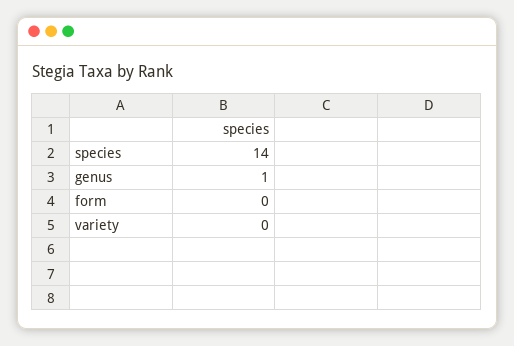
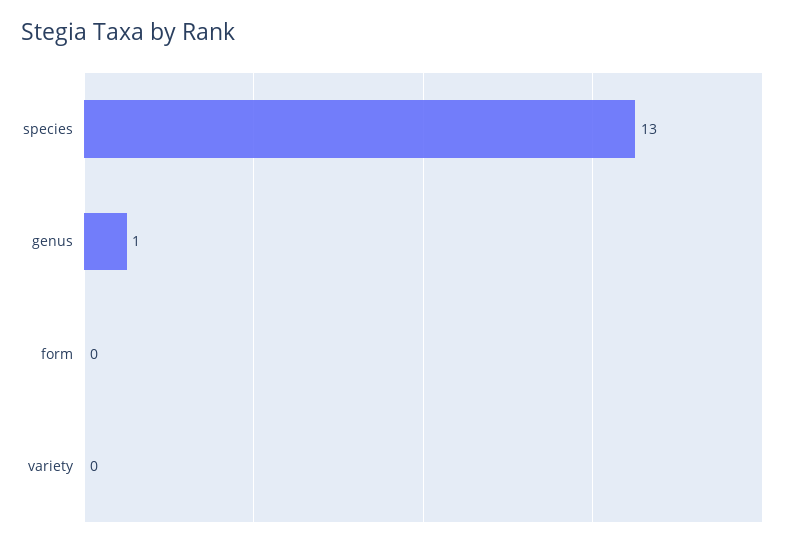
  {
-   "species": 14,
+   "species": 13,
    "genus": 1,
    "form": 0,
    "variety": 0
  }

